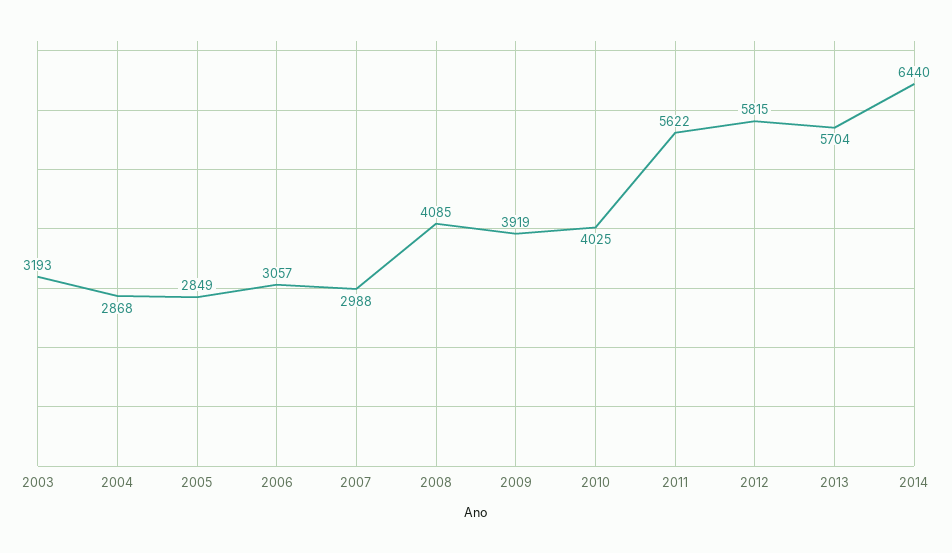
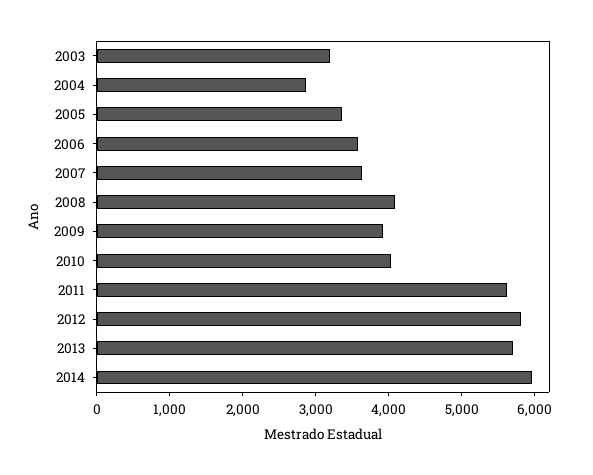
  {
    "2003": 3193,
    "2004": 2868,
-   "2005": 2849,
+   "2005": 3400,
-   "2006": 3057,
+   "2006": 3600,
-   "2007": 2988,
+   "2007": 3600,
    "2008": 4085,
    "2009": 3919,
    "2010": 4025,
    "2011": 5622,
    "2012": 5815,
    "2013": 5704,
-   "2014": 6440
+   "2014": 6000
  }

